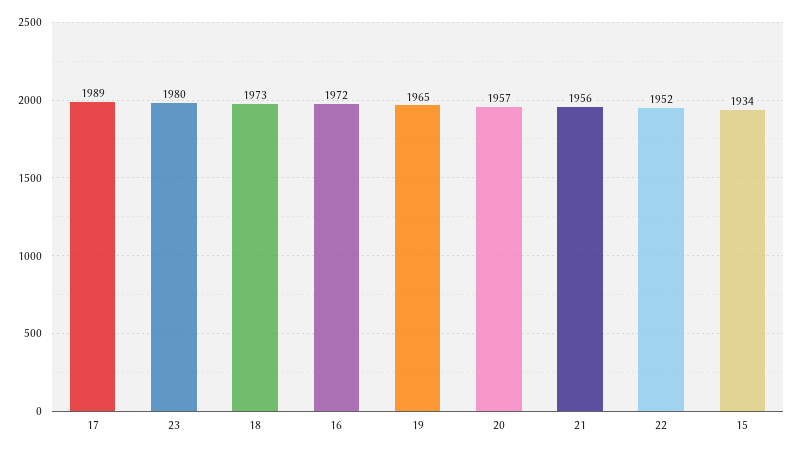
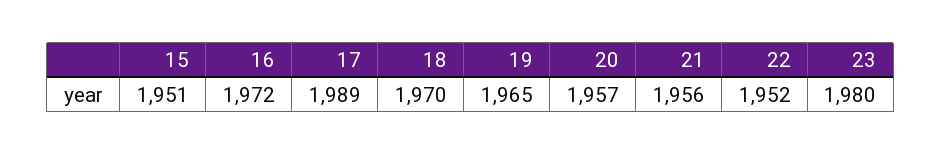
  {
    "17": 1989,
    "23": 1980,
-   "18": 1973,
+   "18": 1970,
    "16": 1972,
    "19": 1965,
    "20": 1957,
    "21": 1956,
    "22": 1952,
-   "15": 1934
+   "15": 1951
  }

